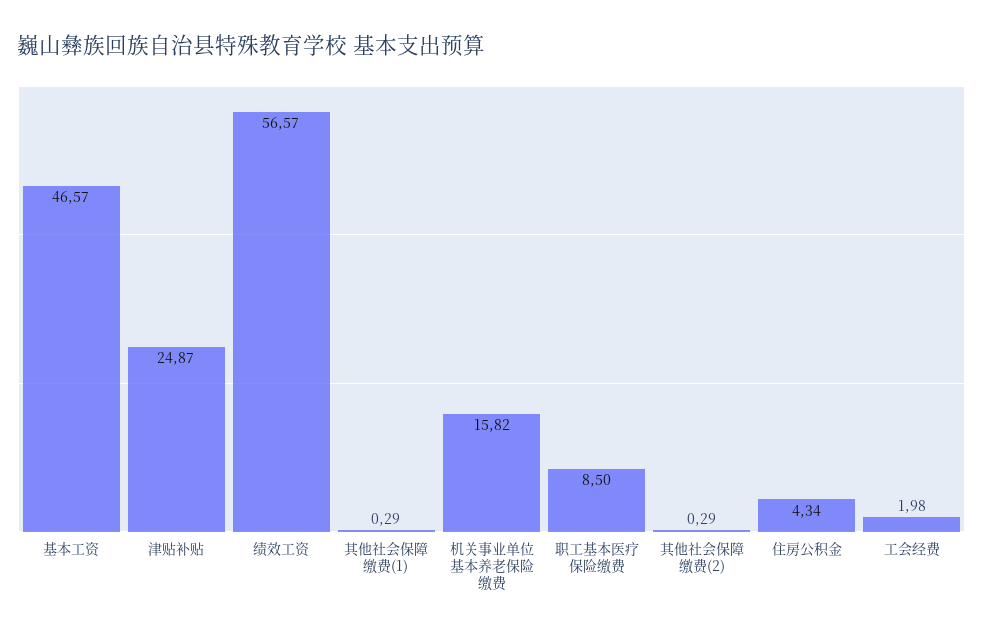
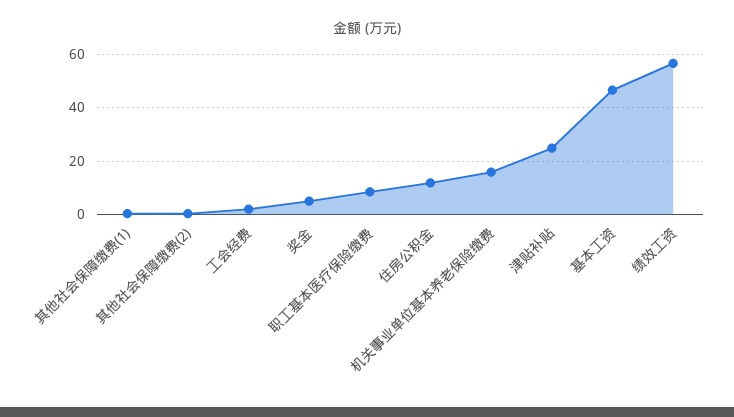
  {
    "基本工资": 46.57,
    "津贴补贴": 24.87,
    "绩效工资": 56.57,
    "其他社会保障缴费(1)": 0.29,
    "机关事业单位基本养老保险缴费": 15.82,
    "职工基本医疗保险缴费": 8.5,
    "其他社会保障缴费(2)": 0.29,
-   "住房公积金": 4.34,
+   "住房公积金": 12.5,
-   "工会经费": 1.98
+   "工会经费": 1.98,
+   "奖金": 5
  }

